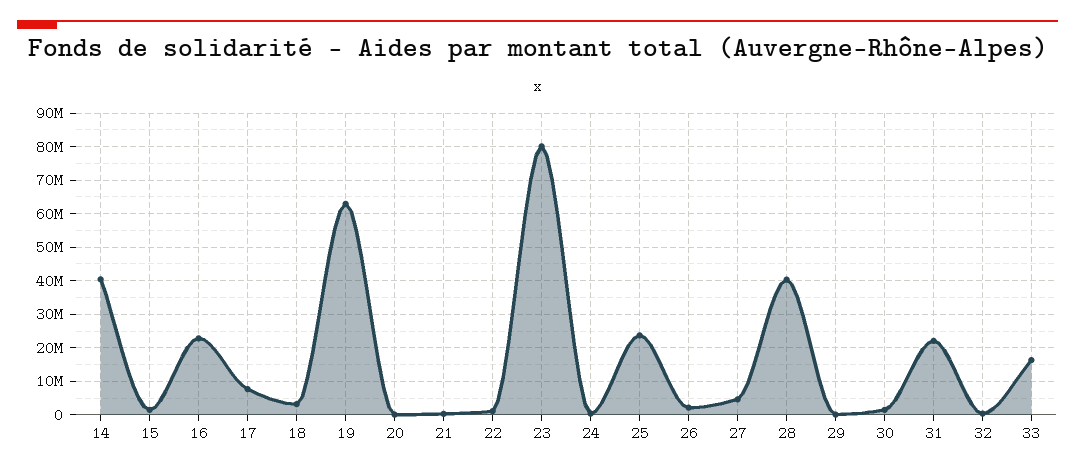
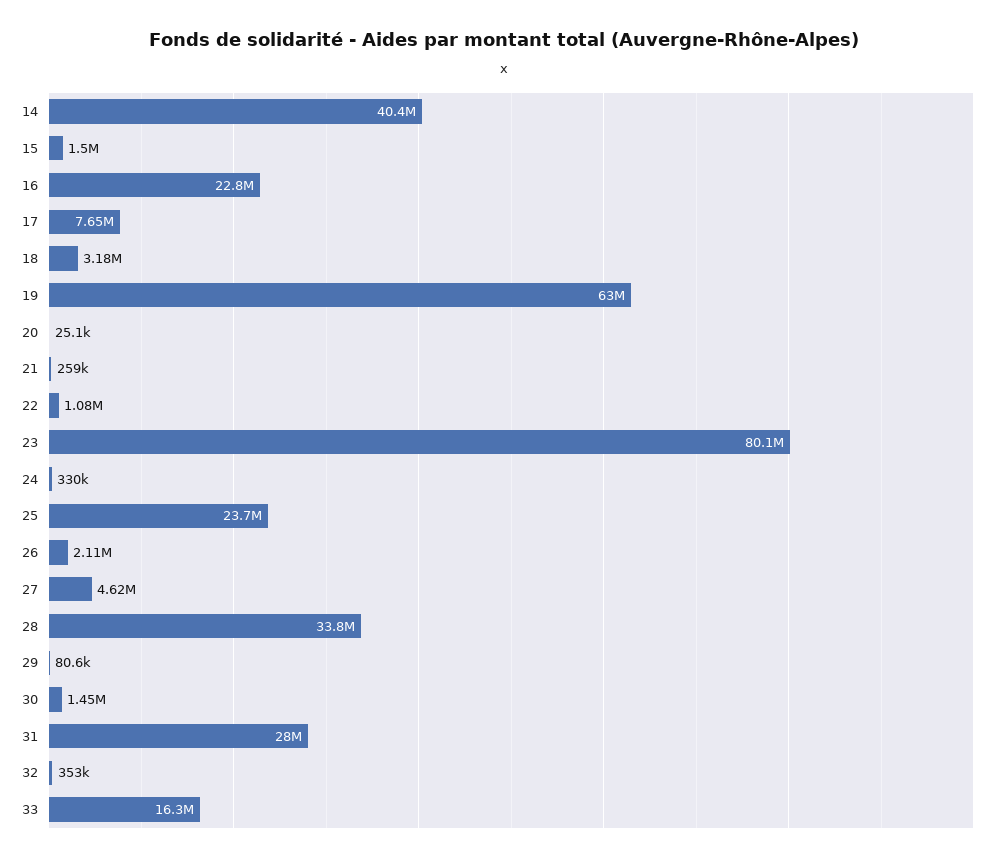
  {
    "14": 40400000,
    "15": 1500000,
    "16": 22800000,
    "17": 7650000,
    "18": 3180000,
    "19": 63000000,
    "20": 25100,
    "21": 259000,
    "22": 1080000,
    "23": 80100000,
    "24": 330000,
    "25": 23700000,
    "26": 2110000,
    "27": 4620000,
-   "28": 40000000,
+   "28": 33800000,
    "29": 80600,
    "30": 1450000,
-   "31": 22000000,
+   "31": 28000000,
    "32": 353000,
    "33": 16300000
  }

